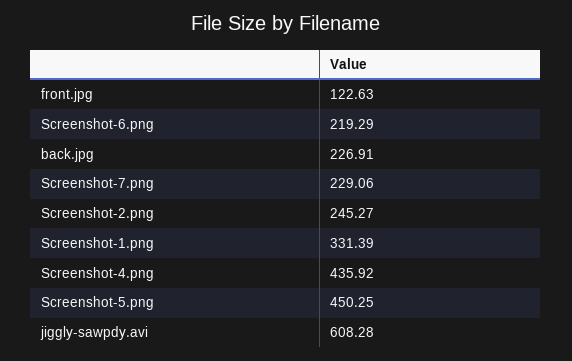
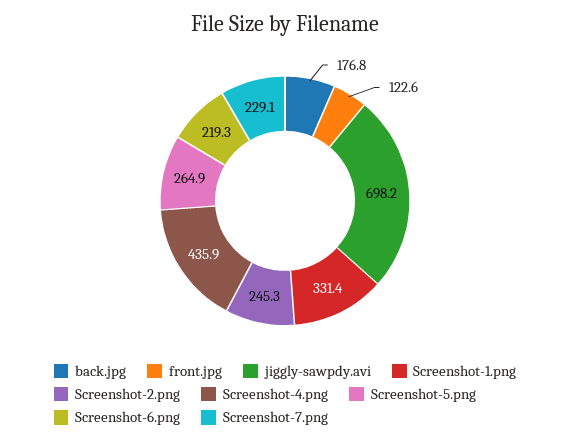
  {
    "front.jpg": 122.63,
    "Screenshot-6.png": 219.29,
-   "back.jpg": 226.91,
+   "back.jpg": 176.8,
    "Screenshot-7.png": 229.06,
    "Screenshot-2.png": 245.27,
    "Screenshot-1.png": 331.39,
    "Screenshot-4.png": 435.92,
-   "Screenshot-5.png": 450.25,
+   "Screenshot-5.png": 264.9,
-   "jiggly-sawpdy.avi": 608.28
+   "jiggly-sawpdy.avi": 698.2
  }

